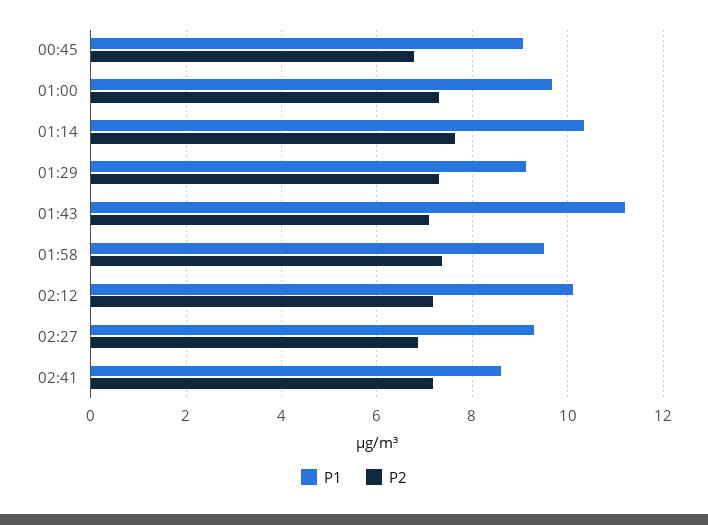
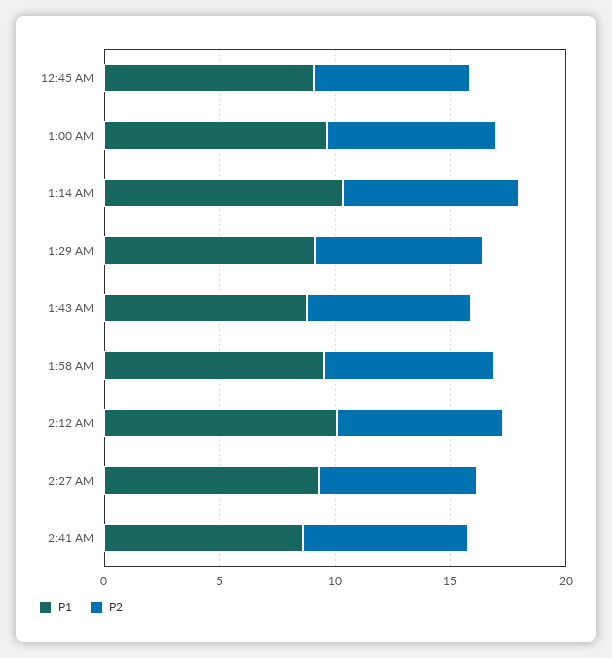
  {
    "P1": {
      "00:45": 9,
      "01:00": 9.6,
      "01:14": 10.4,
      "01:29": 9.2,
-     "01:43": 11.2,
+     "01:43": 9,
      "01:58": 9.6,
      "02:12": 10.2,
      "02:27": 9.4,
      "02:41": 8.6
    },
    "P2": {
      "00:45": 6.8,
      "01:00": 7.4,
      "01:14": 7.6,
      "01:29": 7.4,
      "01:43": 7.2,
      "01:58": 7.4,
      "02:12": 7.2,
      "02:27": 6.8,
      "02:41": 7.2
    }
  }

